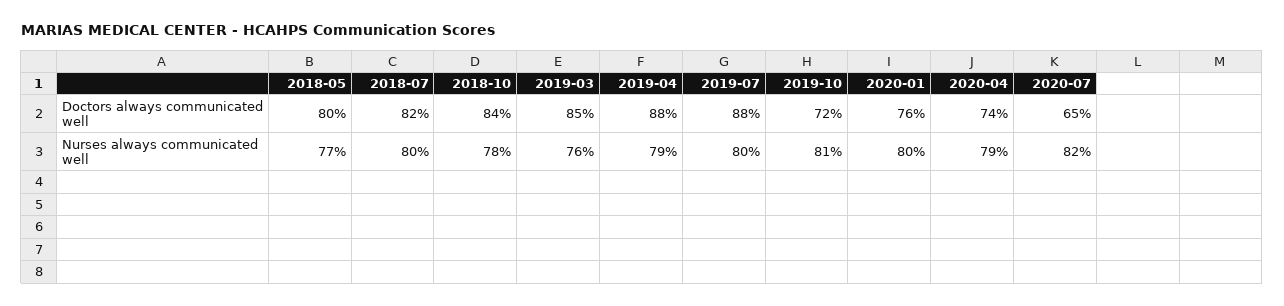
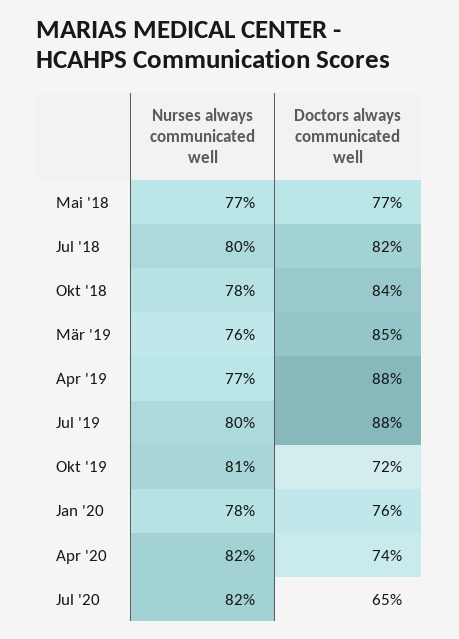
  {
    "2018-05": {
-     "Doctors always communicated well": 80,
+     "Doctors always communicated well": 77,
      "Nurses always communicated well": 77
    },
    "2018-07": {
      "Doctors always communicated well": 82,
      "Nurses always communicated well": 80
    },
    "2018-10": {
      "Doctors always communicated well": 84,
      "Nurses always communicated well": 78
    },
    "2019-03": {
      "Doctors always communicated well": 85,
      "Nurses always communicated well": 76
    },
    "2019-04": {
      "Doctors always communicated well": 88,
-     "Nurses always communicated well": 79
+     "Nurses always communicated well": 77
    },
    "2019-07": {
      "Doctors always communicated well": 88,
      "Nurses always communicated well": 80
    },
    "2019-10": {
      "Doctors always communicated well": 72,
      "Nurses always communicated well": 81
    },
    "2020-01": {
      "Doctors always communicated well": 76,
-     "Nurses always communicated well": 80
+     "Nurses always communicated well": 78
    },
    "2020-04": {
      "Doctors always communicated well": 74,
-     "Nurses always communicated well": 79
+     "Nurses always communicated well": 82
    },
    "2020-07": {
      "Doctors always communicated well": 65,
      "Nurses always communicated well": 82
    }
  }

